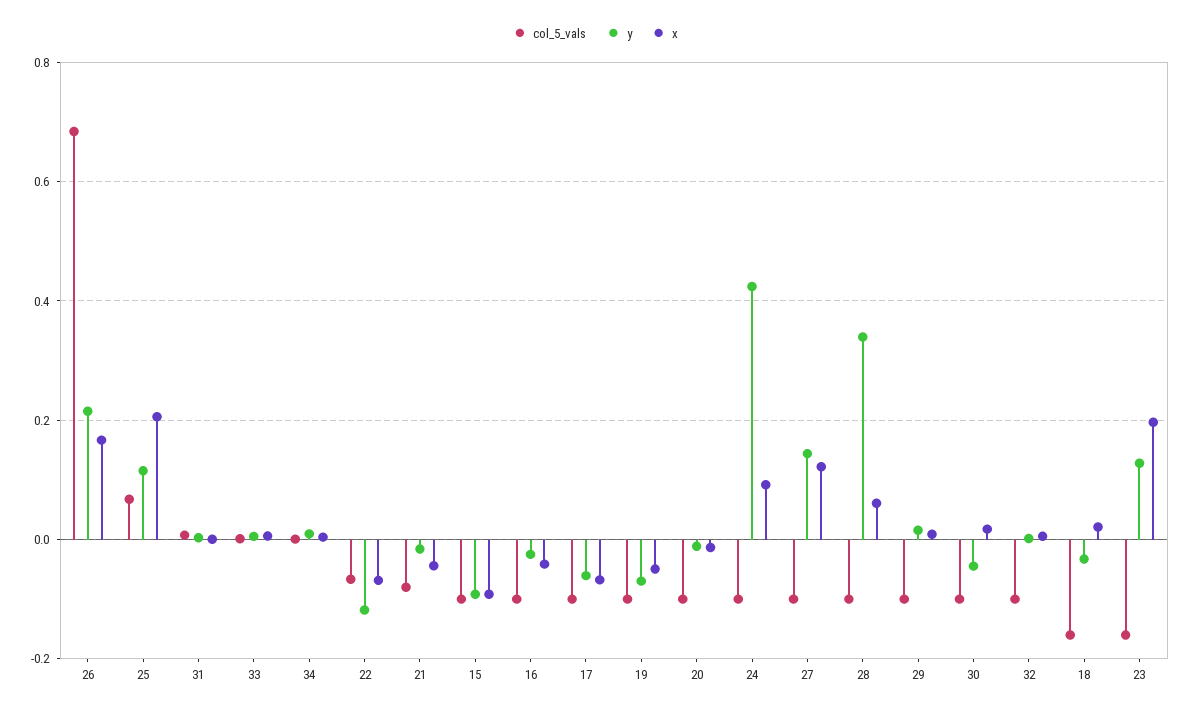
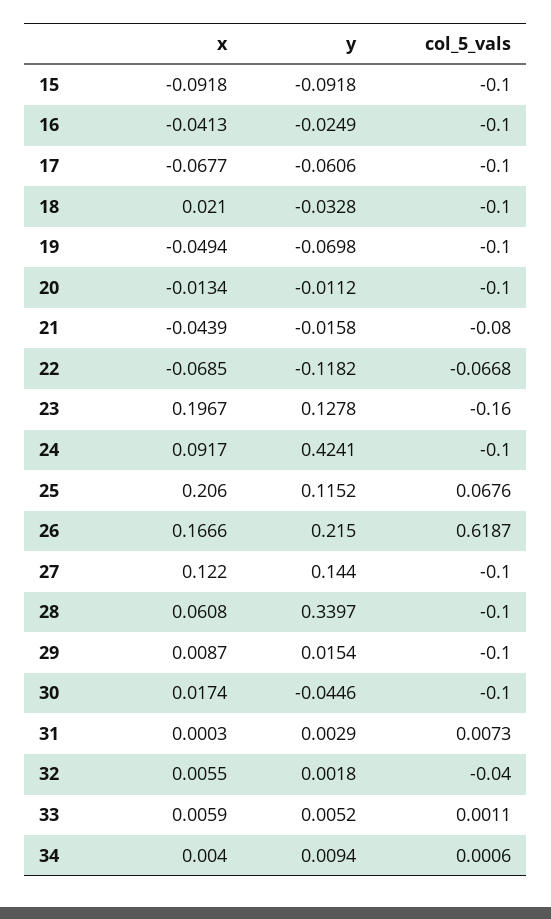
  {
    "col_5_vals": {
-     "26": 0.68,
+     "26": 0.6187,
      "25": 0.0676,
      "31": 0.0073,
      "33": 0.0011,
      "34": 0.0006,
      "22": -0.0668,
      "21": -0.08,
      "15": -0.1,
      "16": -0.1,
      "17": -0.1,
      "19": -0.1,
      "20": -0.1,
      "24": -0.1,
      "27": -0.1,
      "28": -0.1,
      "29": -0.1,
      "30": -0.1,
-     "32": -0.1,
+     "32": -0.04,
-     "18": -0.16,
+     "18": -0.1,
      "23": -0.16
    },
    "y": {
      "26": 0.215,
      "25": 0.1152,
      "31": 0.0029,
      "33": 0.0052,
      "34": 0.0094,
      "22": -0.1182,
      "21": -0.0158,
      "15": -0.0918,
      "16": -0.0249,
      "17": -0.0606,
      "19": -0.0698,
      "20": -0.0112,
      "24": 0.4241,
      "27": 0.144,
      "28": 0.3397,
      "29": 0.0154,
      "30": -0.0446,
      "32": 0.0018,
      "18": -0.0328,
      "23": 0.1278
    },
    "x": {
      "26": 0.1666,
      "25": 0.206,
      "31": 0.0003,
      "33": 0.0059,
      "34": 0.004,
      "22": -0.0685,
      "21": -0.0439,
      "15": -0.0918,
      "16": -0.0413,
      "17": -0.0677,
      "19": -0.0494,
      "20": -0.0134,
      "24": 0.0917,
      "27": 0.122,
      "28": 0.0608,
      "29": 0.0087,
      "30": 0.0174,
      "32": 0.0055,
      "18": 0.021,
      "23": 0.1967
    }
  }

